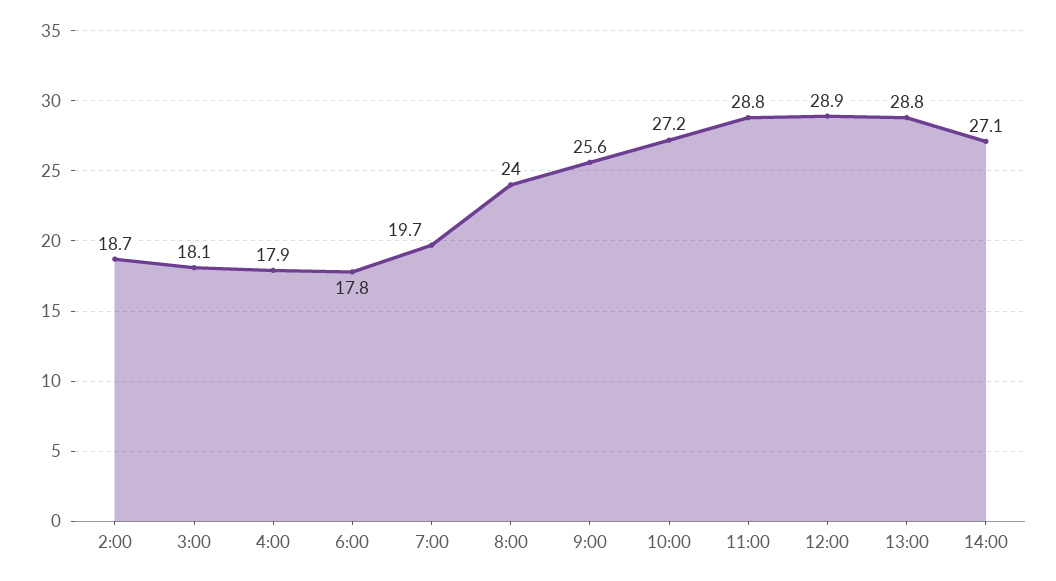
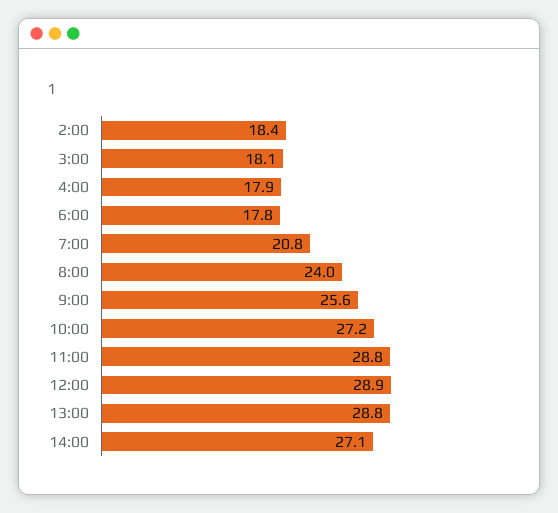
  {
-   "2:00": 18.7,
+   "2:00": 18.4,
    "3:00": 18.1,
    "4:00": 17.9,
    "6:00": 17.8,
-   "7:00": 19.7,
+   "7:00": 20.8,
    "8:00": 24,
    "9:00": 25.6,
    "10:00": 27.2,
    "11:00": 28.8,
    "12:00": 28.9,
    "13:00": 28.8,
    "14:00": 27.1
  }

